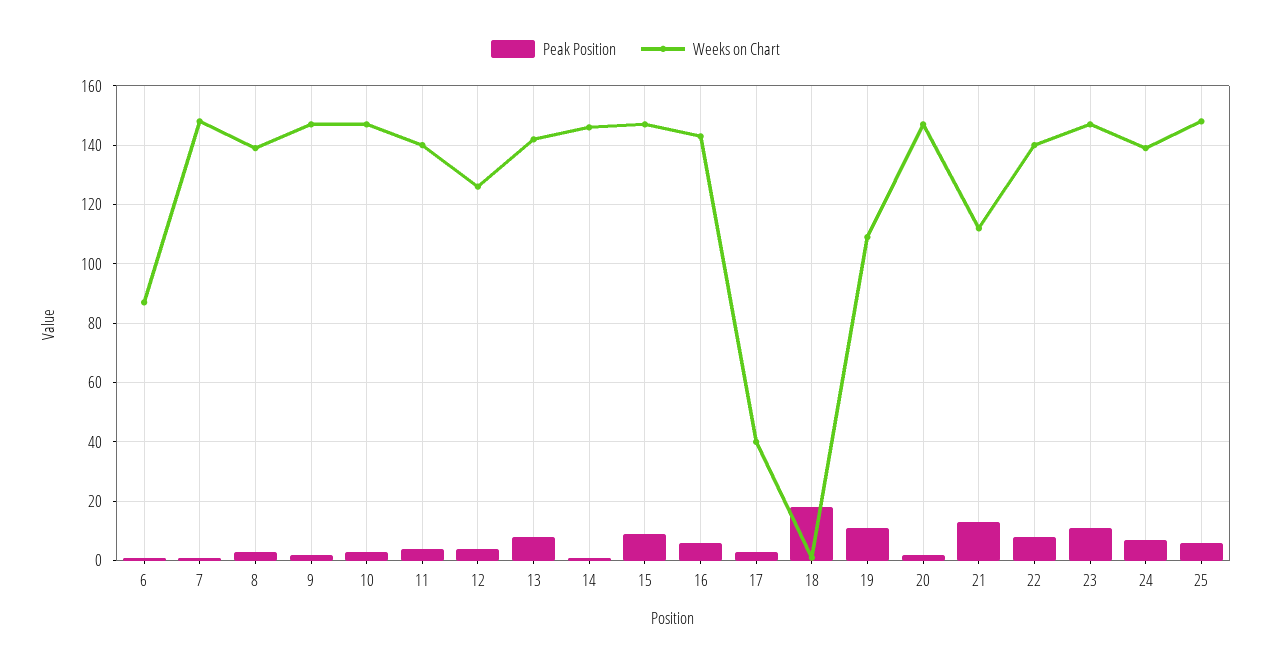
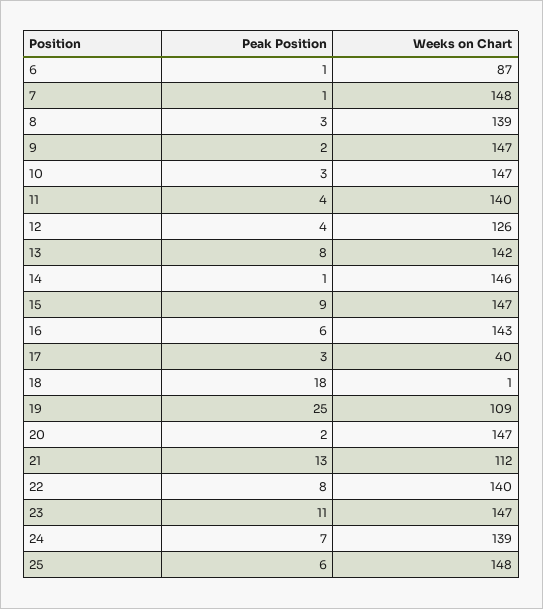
  {
    "Peak Position": {
      "6": 1,
      "7": 1,
      "8": 3,
      "9": 2,
      "10": 3,
      "11": 4,
      "12": 4,
      "13": 8,
      "14": 1,
      "15": 9,
      "16": 6,
      "17": 3,
      "18": 18,
-     "19": 10,
+     "19": 25,
      "20": 2,
      "21": 13,
      "22": 8,
      "23": 11,
      "24": 7,
      "25": 6
    },
    "Weeks on Chart": {
      "6": 87,
      "7": 148,
      "8": 139,
      "9": 147,
      "10": 147,
      "11": 140,
      "12": 126,
      "13": 142,
      "14": 146,
      "15": 147,
      "16": 143,
      "17": 40,
      "18": 1,
      "19": 109,
      "20": 147,
      "21": 112,
      "22": 140,
      "23": 147,
      "24": 139,
      "25": 148
    }
  }

